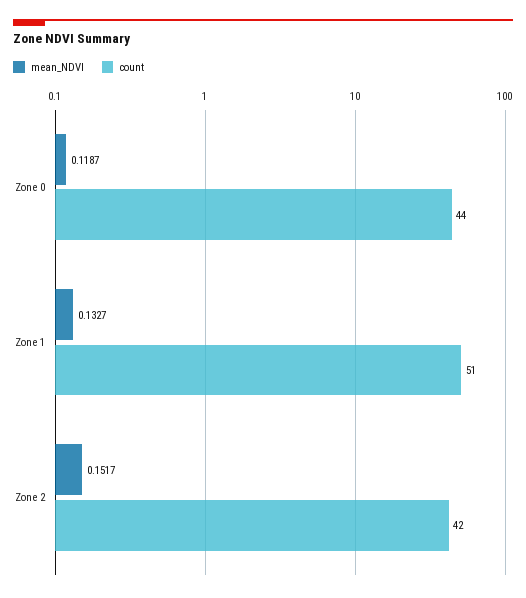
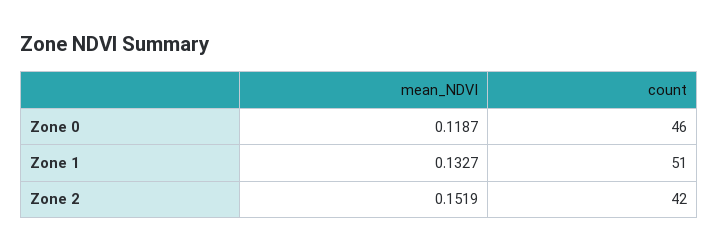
  {
    "mean_NDVI": {
      "Zone 0": 0.1187,
      "Zone 1": 0.1327,
-     "Zone 2": 0.1517
+     "Zone 2": 0.1519
    },
    "count": {
-     "Zone 0": 44,
+     "Zone 0": 46,
      "Zone 1": 51,
      "Zone 2": 42
    }
  }

